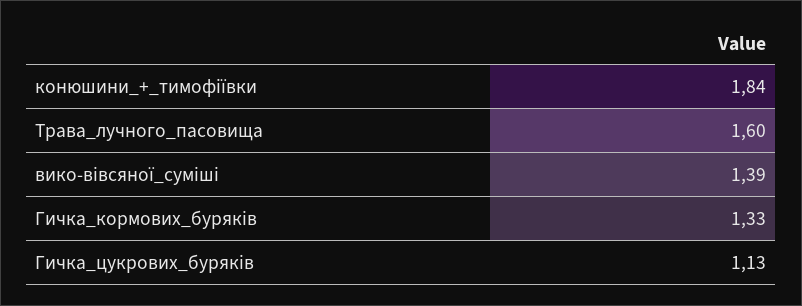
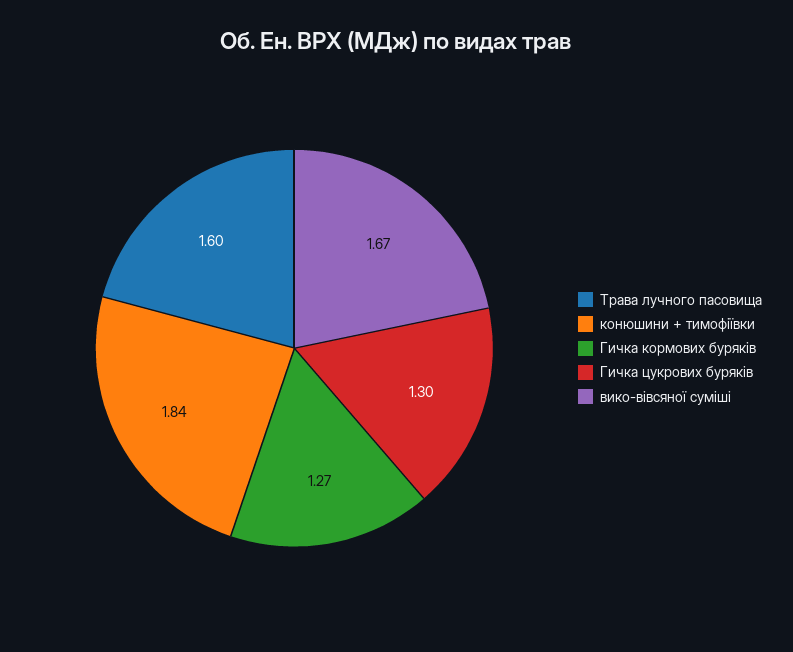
  {
    "конюшини_+_тимофіївки": 1.84,
    "Трава_лучного_пасовища": 1.6,
-   "вико-вівсяної_суміші": 1.39,
+   "вико-вівсяної_суміші": 1.67,
-   "Гичка_кормових_буряків": 1.33,
+   "Гичка_кормових_буряків": 1.27,
-   "Гичка_цукрових_буряків": 1.13
+   "Гичка_цукрових_буряків": 1.3
  }

